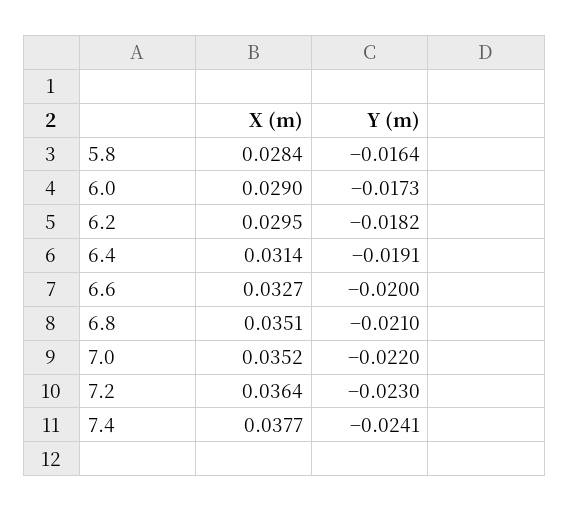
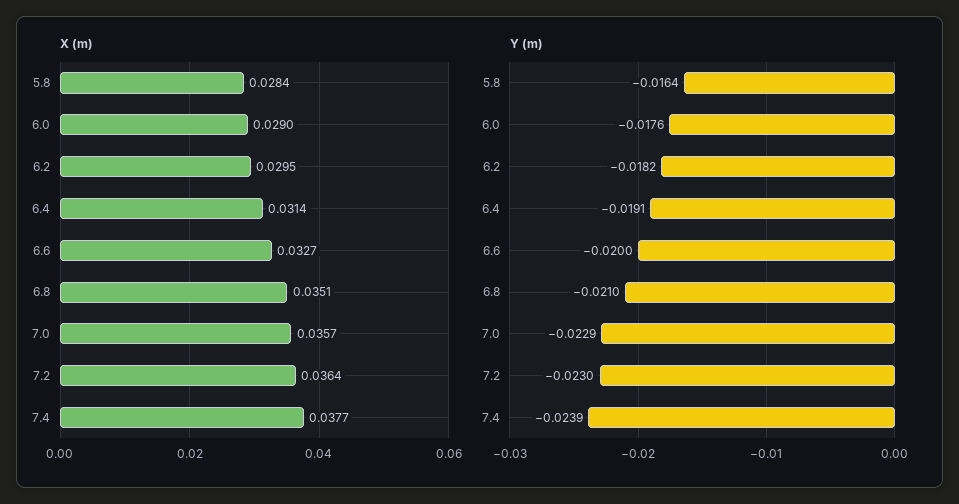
  {
    "X (m)": {
      "5.8": 0.0284,
      "6.0": 0.029,
      "6.2": 0.0295,
      "6.4": 0.0314,
      "6.6": 0.0327,
      "6.8": 0.0351,
-     "7.0": 0.0352,
+     "7.0": 0.0357,
      "7.2": 0.0364,
      "7.4": 0.0377
    },
    "Y (m)": {
      "5.8": -0.0164,
-     "6.0": -0.0173,
+     "6.0": -0.0176,
      "6.2": -0.0182,
      "6.4": -0.0191,
      "6.6": -0.02,
      "6.8": -0.021,
-     "7.0": -0.022,
+     "7.0": -0.0229,
      "7.2": -0.023,
-     "7.4": -0.0241
+     "7.4": -0.0239
    }
  }

